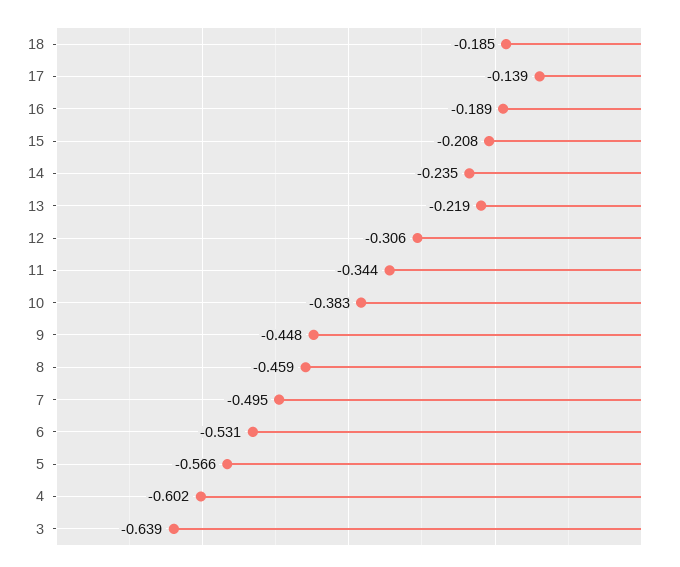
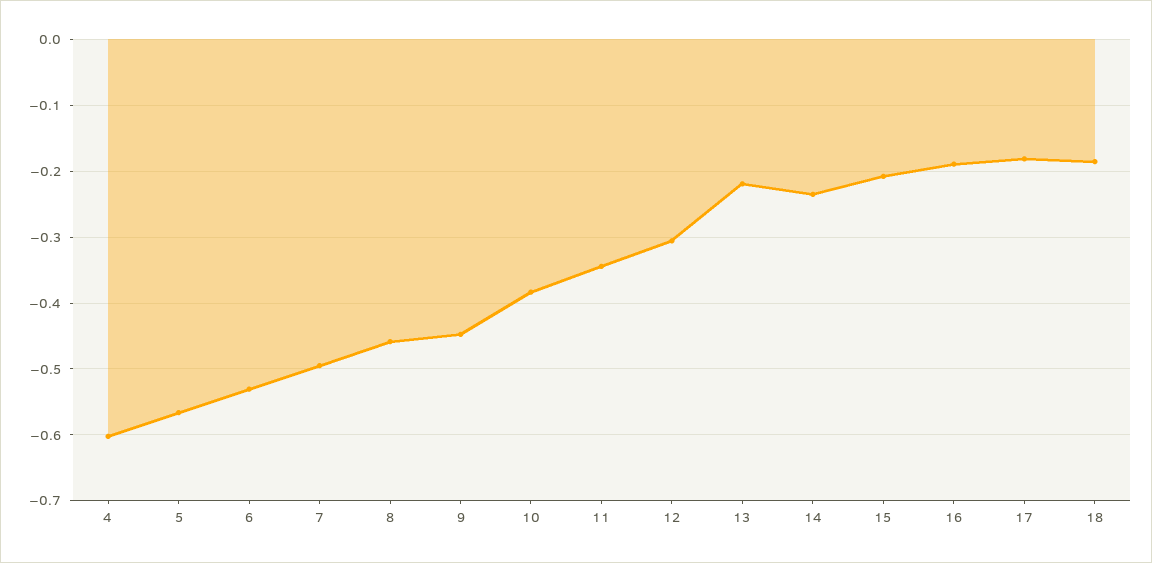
  {
    "18": -0.185,
-   "17": -0.139,
+   "17": -0.18,
    "16": -0.189,
    "15": -0.208,
    "14": -0.235,
    "13": -0.219,
    "12": -0.306,
    "11": -0.344,
    "10": -0.383,
    "9": -0.448,
    "8": -0.459,
    "7": -0.495,
    "6": -0.531,
    "5": -0.566,
-   "4": -0.602,
+   "4": -0.602
-   "3": -0.639
  }

